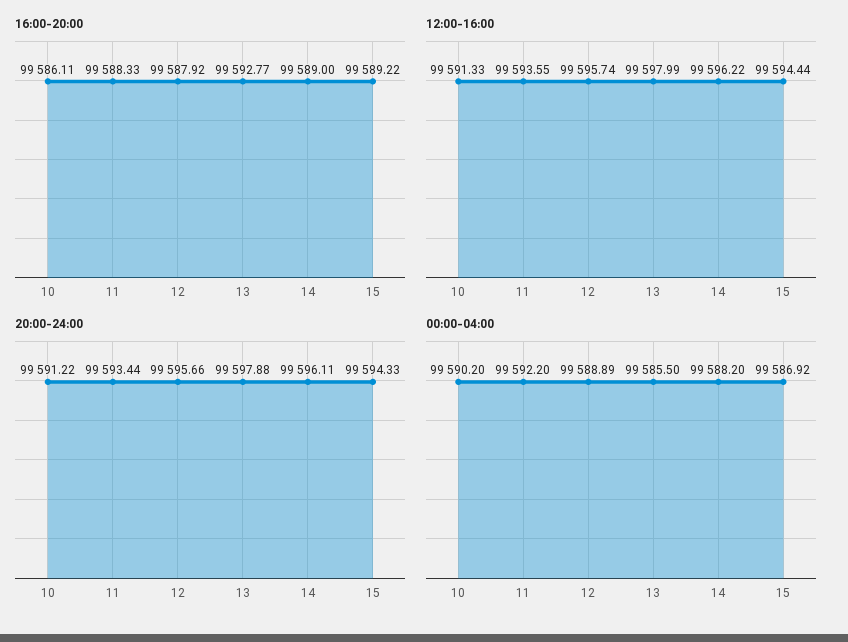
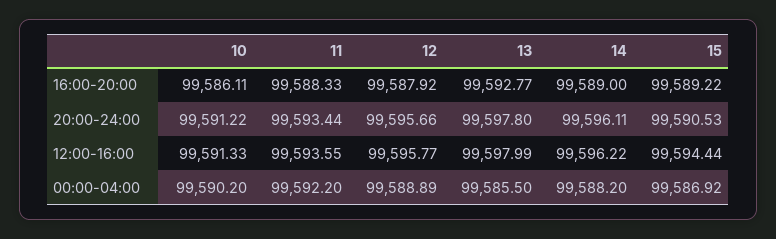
  {
    "16:00-20:00": {
      "10": 99586.11,
      "11": 99588.33,
      "12": 99587.92,
      "13": 99592.77,
      "14": 99589,
      "15": 99589.22
    },
    "12:00-16:00": {
      "10": 99591.33,
      "11": 99593.55,
-     "12": 99595.74,
+     "12": 99595.77,
      "13": 99597.99,
      "14": 99596.22,
      "15": 99594.44
    },
    "20:00-24:00": {
      "10": 99591.22,
      "11": 99593.44,
      "12": 99595.66,
-     "13": 99597.88,
+     "13": 99597.8,
      "14": 99596.11,
-     "15": 99594.33
+     "15": 99590.53
    },
    "00:00-04:00": {
      "10": 99590.2,
      "11": 99592.2,
      "12": 99588.89,
      "13": 99585.5,
      "14": 99588.2,
      "15": 99586.92
    }
  }

